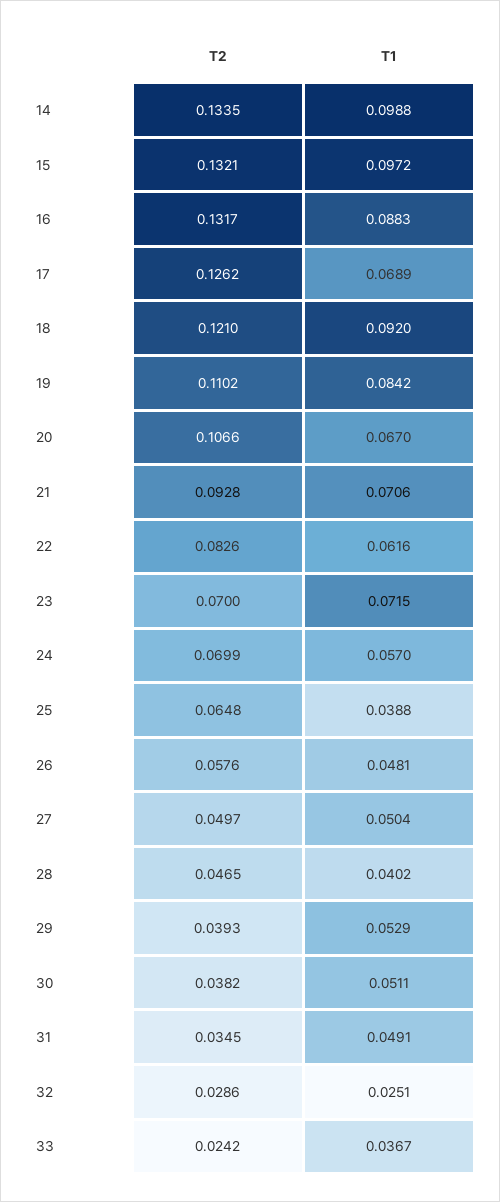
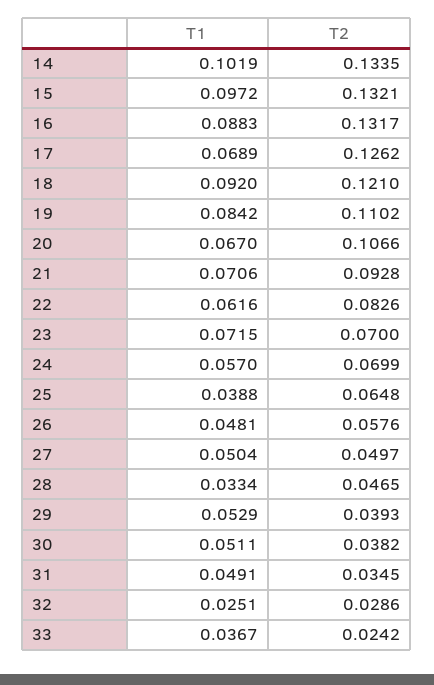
  {
    "T2": {
      "14": 0.1335,
      "15": 0.1321,
      "16": 0.1317,
      "17": 0.1262,
      "18": 0.121,
      "19": 0.1102,
      "20": 0.1066,
      "21": 0.0928,
      "22": 0.0826,
      "23": 0.07,
      "24": 0.0699,
      "25": 0.0648,
      "26": 0.0576,
      "27": 0.0497,
      "28": 0.0465,
      "29": 0.0393,
      "30": 0.0382,
      "31": 0.0345,
      "32": 0.0286,
      "33": 0.0242
    },
    "T1": {
-     "14": 0.0988,
+     "14": 0.1019,
      "15": 0.0972,
      "16": 0.0883,
      "17": 0.0689,
      "18": 0.092,
      "19": 0.0842,
      "20": 0.067,
      "21": 0.0706,
      "22": 0.0616,
      "23": 0.0715,
      "24": 0.057,
      "25": 0.0388,
      "26": 0.0481,
      "27": 0.0504,
-     "28": 0.0402,
+     "28": 0.0334,
      "29": 0.0529,
      "30": 0.0511,
      "31": 0.0491,
      "32": 0.0251,
      "33": 0.0367
    }
  }

